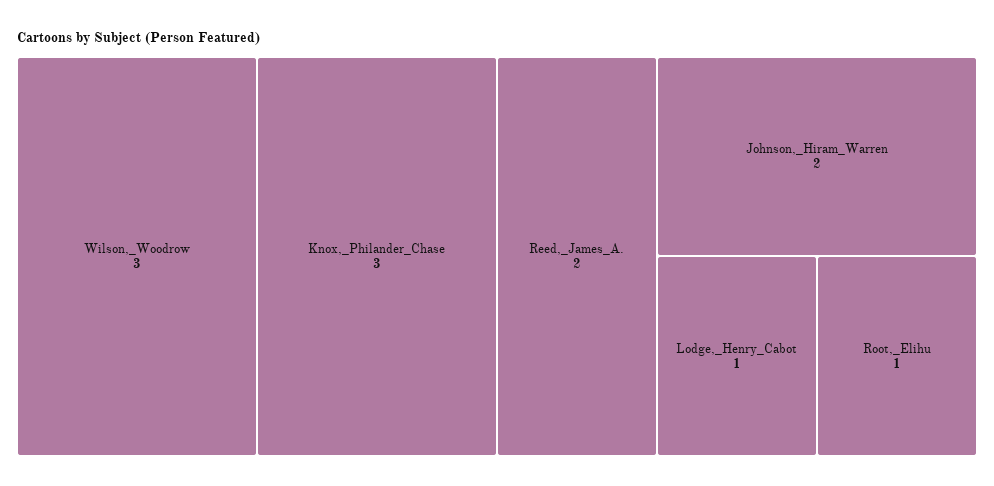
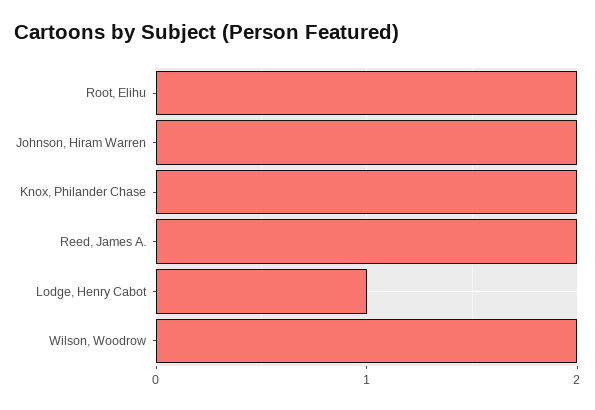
  {
-   "Wilson,_Woodrow": 3,
+   "Wilson,_Woodrow": 2,
-   "Knox,_Philander_Chase": 3,
+   "Knox,_Philander_Chase": 2,
    "Reed,_James_A.": 2,
    "Johnson,_Hiram_Warren": 2,
    "Lodge,_Henry_Cabot": 1,
-   "Root,_Elihu": 1
+   "Root,_Elihu": 2
  }

